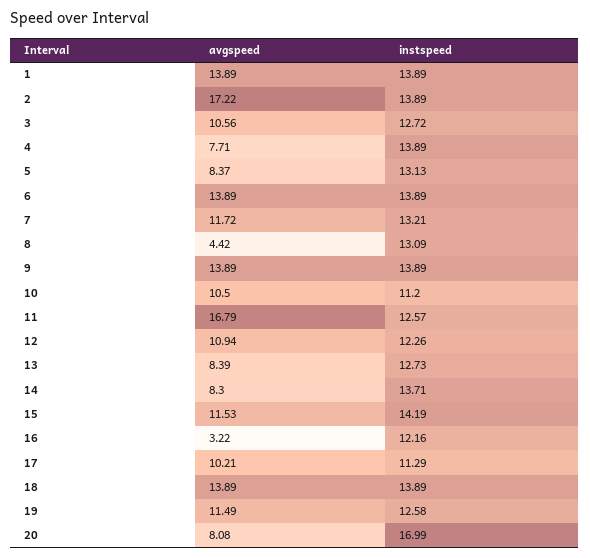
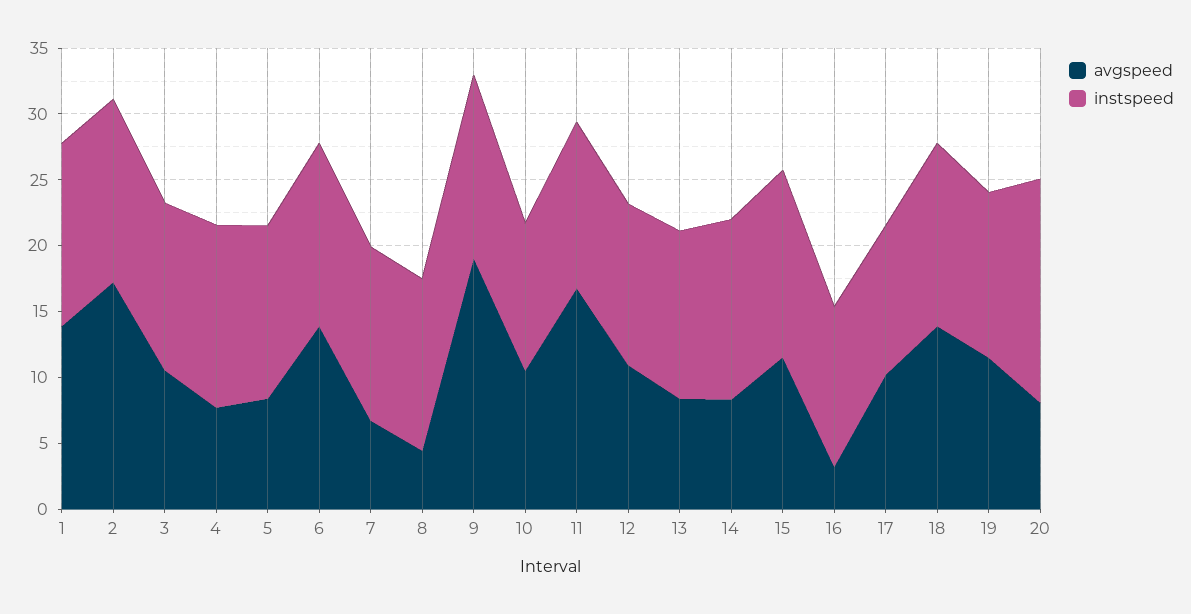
  {
    "avgspeed": {
      "1": 13.89,
      "2": 17.22,
      "3": 10.56,
      "4": 7.71,
      "5": 8.37,
      "6": 13.89,
-     "7": 11.72,
+     "7": 7,
      "8": 4.42,
-     "9": 13.89,
+     "9": 19,
      "10": 10.5,
      "11": 16.79,
      "12": 10.94,
      "13": 8.39,
      "14": 8.3,
      "15": 11.53,
      "16": 3.22,
      "17": 10.21,
      "18": 13.89,
      "19": 11.49,
      "20": 8.08
    },
    "instspeed": {
      "1": 13.89,
      "2": 13.89,
      "3": 12.72,
      "4": 13.89,
      "5": 13.13,
      "6": 13.89,
      "7": 13.21,
      "8": 13.09,
      "9": 13.89,
      "10": 11.2,
      "11": 12.57,
      "12": 12.26,
      "13": 12.73,
      "14": 13.71,
      "15": 14.19,
      "16": 12.16,
      "17": 11.29,
      "18": 13.89,
      "19": 12.58,
      "20": 16.99
    }
  }

